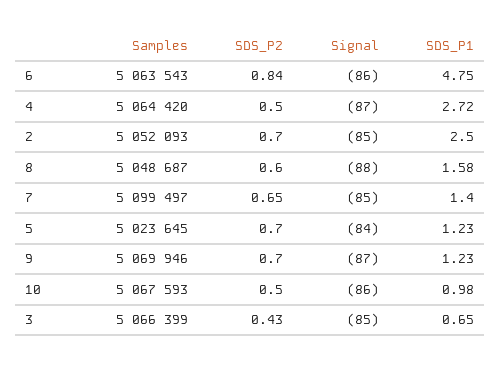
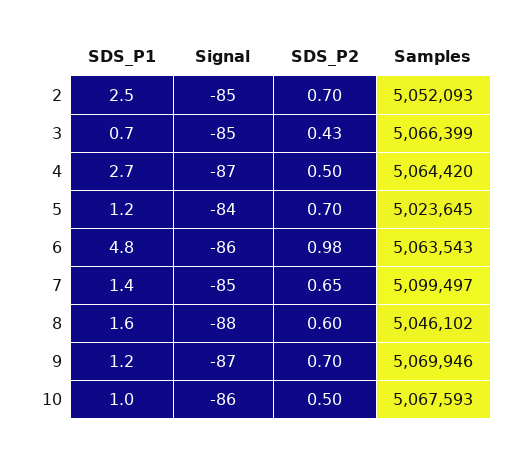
  {
    "Samples": {
      "6": 5063543,
      "4": 5064420,
      "2": 5052093,
-     "8": 5048687,
+     "8": 5046102,
      "7": 5099497,
      "5": 5023645,
      "9": 5069946,
      "10": 5067593,
      "3": 5066399
    },
    "SDS_P2": {
-     "6": 0.84,
+     "6": 0.98,
      "4": 0.5,
      "2": 0.7,
      "8": 0.6,
      "7": 0.65,
      "5": 0.7,
      "9": 0.7,
      "10": 0.5,
      "3": 0.43
    },
    "Signal": {
      "6": -86,
      "4": -87,
      "2": -85,
      "8": -88,
      "7": -85,
      "5": -84,
      "9": -87,
      "10": -86,
      "3": -85
    },
    "SDS_P1": {
      "6": 4.75,
      "4": 2.72,
      "2": 2.5,
      "8": 1.58,
      "7": 1.4,
      "5": 1.23,
      "9": 1.23,
      "10": 0.98,
      "3": 0.65
    }
  }

